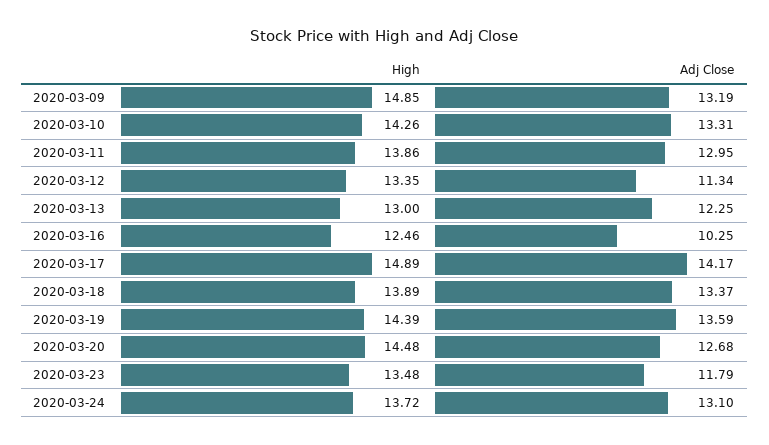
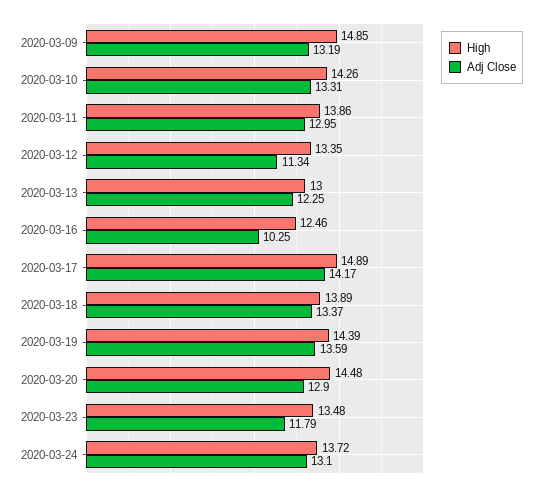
  {
    "High": {
      "2020-03-09": 14.85,
      "2020-03-10": 14.26,
      "2020-03-11": 13.86,
      "2020-03-12": 13.35,
      "2020-03-13": 13,
      "2020-03-16": 12.46,
      "2020-03-17": 14.89,
      "2020-03-18": 13.89,
      "2020-03-19": 14.39,
      "2020-03-20": 14.48,
      "2020-03-23": 13.48,
      "2020-03-24": 13.72
    },
    "Adj Close": {
      "2020-03-09": 13.19,
      "2020-03-10": 13.31,
      "2020-03-11": 12.95,
      "2020-03-12": 11.34,
      "2020-03-13": 12.25,
      "2020-03-16": 10.25,
      "2020-03-17": 14.17,
      "2020-03-18": 13.37,
      "2020-03-19": 13.59,
-     "2020-03-20": 12.68,
+     "2020-03-20": 12.9,
      "2020-03-23": 11.79,
      "2020-03-24": 13.1
    }
  }

